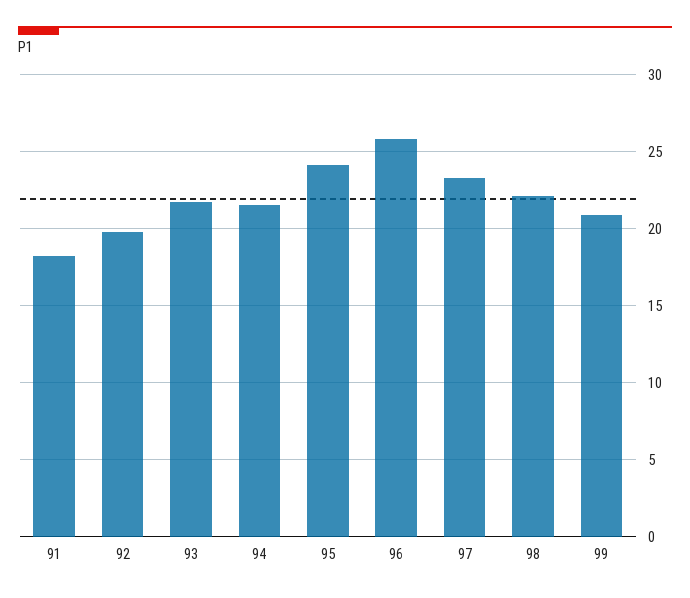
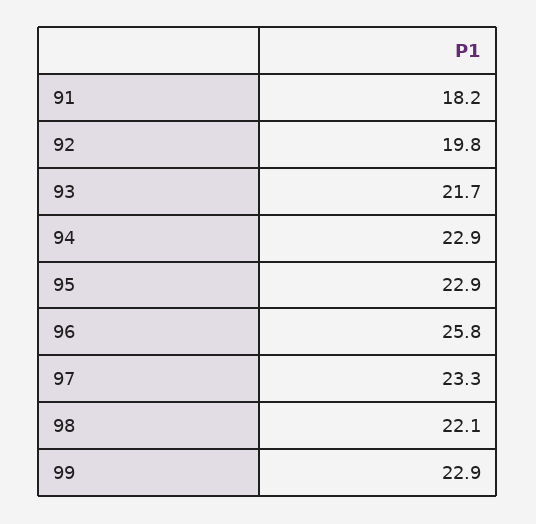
  {
    "91": 18.2,
    "92": 19.8,
    "93": 21.7,
-   "94": 21.5,
+   "94": 22.9,
-   "95": 24,
+   "95": 22.9,
    "96": 25.8,
    "97": 23.3,
    "98": 22.1,
-   "99": 21
+   "99": 22.9
  }

